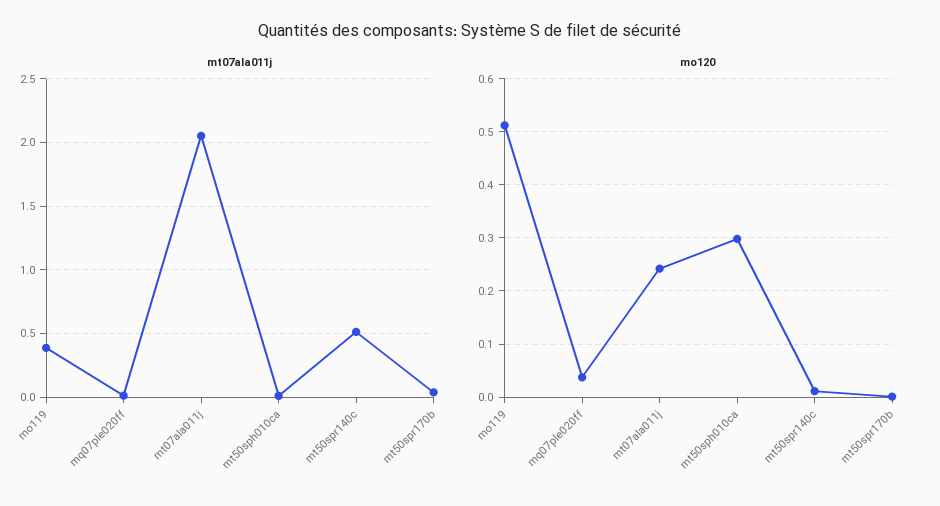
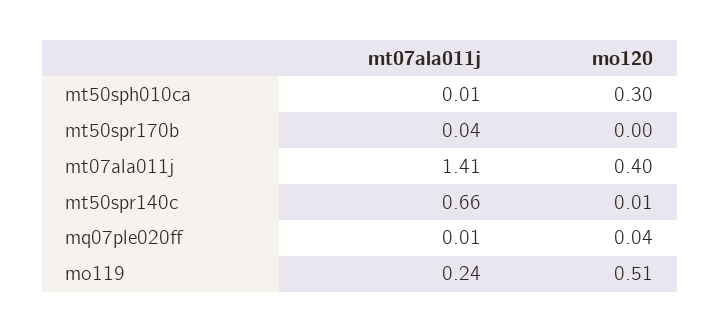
  {
    "mt07ala011j": {
-     "mo119": 0.4,
+     "mo119": 0.24,
      "mq07ple020ff": 0.01,
-     "mt07ala011j": 2.05,
+     "mt07ala011j": 1.41,
      "mt50sph010ca": 0.01,
-     "mt50spr140c": 0.5,
+     "mt50spr140c": 0.66,
      "mt50spr170b": 0.04
    },
    "mo120": {
      "mo119": 0.51,
      "mq07ple020ff": 0.04,
-     "mt07ala011j": 0.24,
+     "mt07ala011j": 0.4,
      "mt50sph010ca": 0.3,
      "mt50spr140c": 0.01,
      "mt50spr170b": 0
    }
  }

